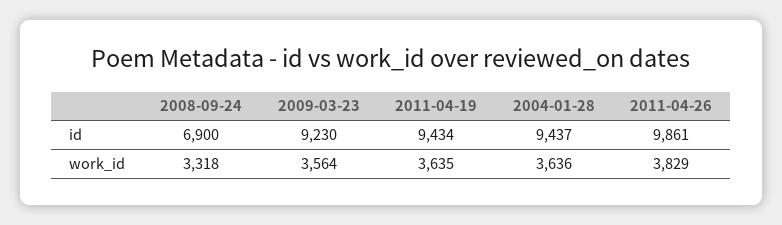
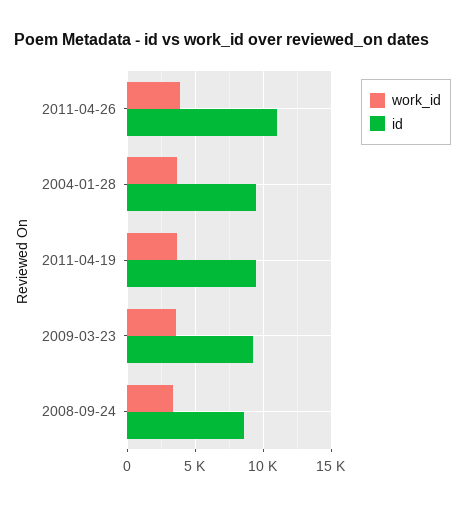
  {
    "id": {
-     "2008-09-24": 6900,
+     "2008-09-24": 8500,
      "2009-03-23": 9230,
      "2011-04-19": 9434,
      "2004-01-28": 9437,
-     "2011-04-26": 9861
+     "2011-04-26": 11000
    },
    "work_id": {
      "2008-09-24": 3318,
      "2009-03-23": 3564,
      "2011-04-19": 3635,
      "2004-01-28": 3636,
      "2011-04-26": 3829
    }
  }

